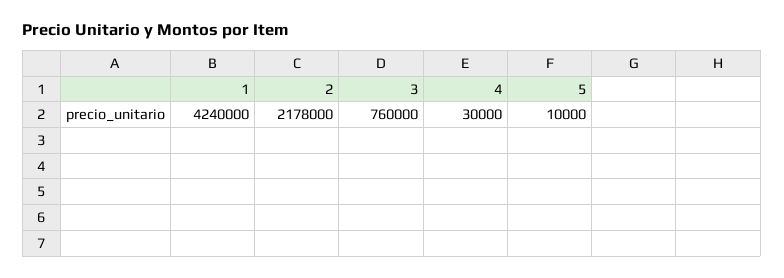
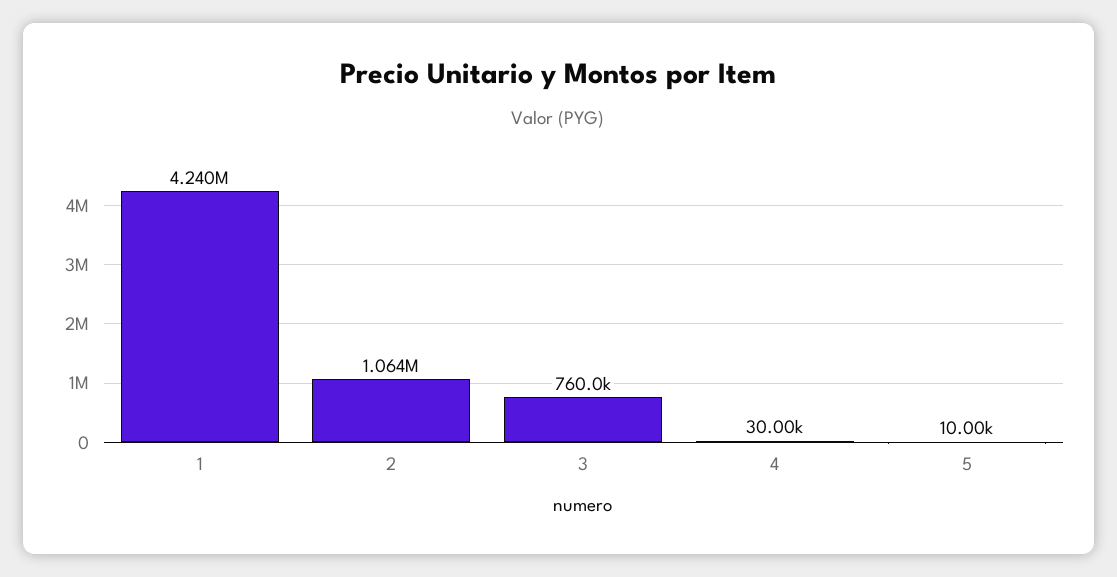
  {
    "1": 4240000,
-   "2": 2178000,
+   "2": 1064000,
    "3": 760000,
    "4": 30000,
    "5": 10000
  }

